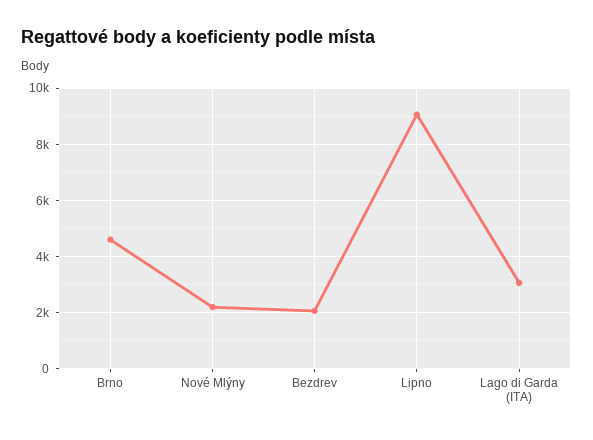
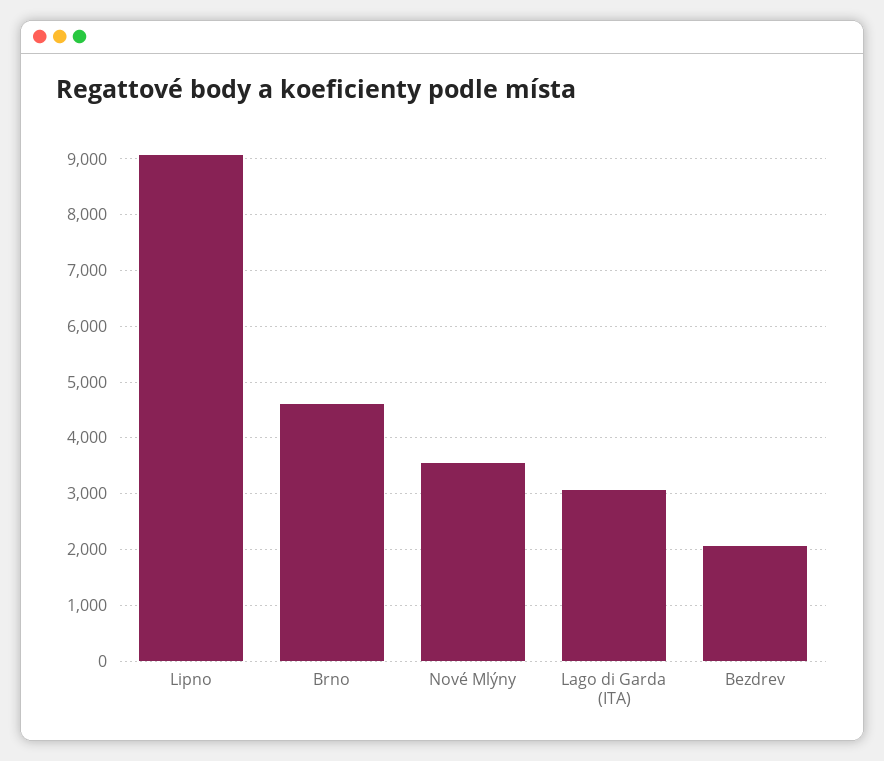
  {
    "Brno": 4600,
-   "Nové Mlýny": 2250,
+   "Nové Mlýny": 3600,
    "Bezdrev": 2000,
    "Lipno": 9000,
    "Lago di Garda (ITA)": 3000
  }

